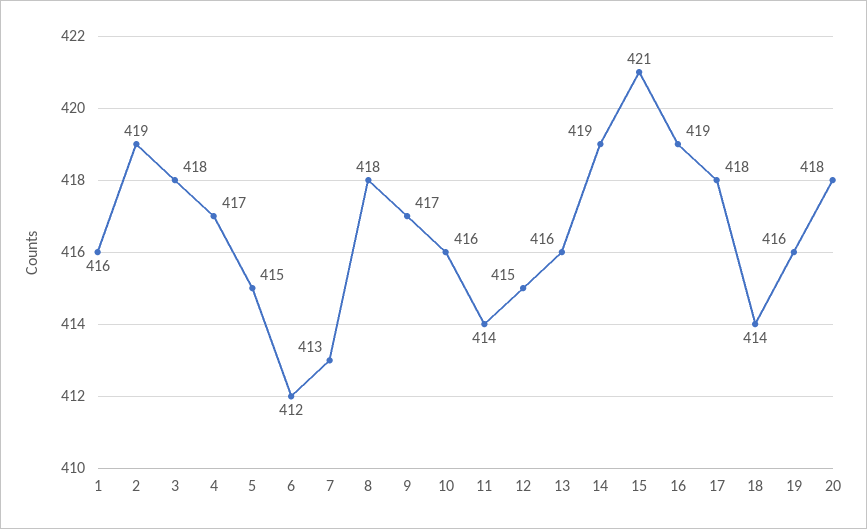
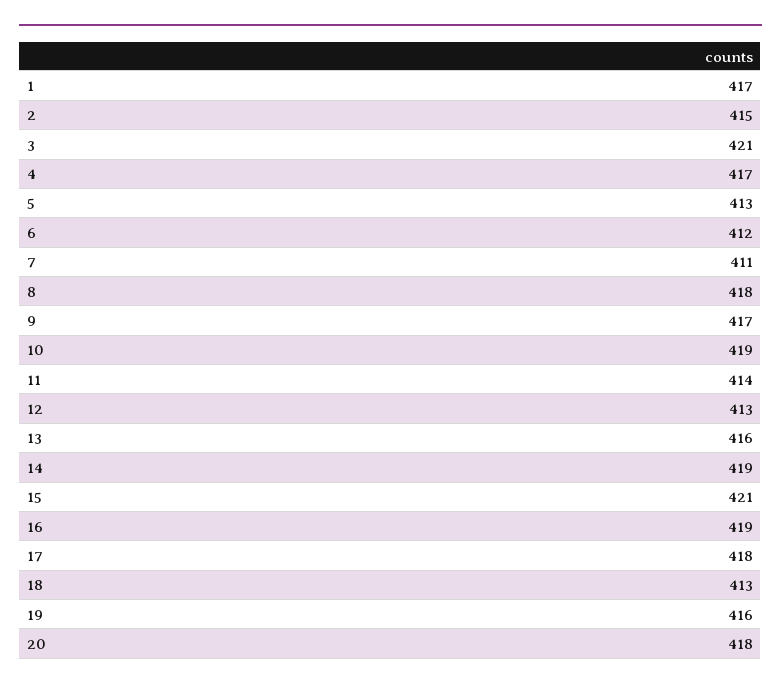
  {
-   "1": 416,
+   "1": 417,
-   "2": 419,
+   "2": 415,
-   "3": 418,
+   "3": 421,
    "4": 417,
-   "5": 415,
+   "5": 413,
    "6": 412,
-   "7": 413,
+   "7": 411,
    "8": 418,
    "9": 417,
-   "10": 416,
+   "10": 419,
    "11": 414,
-   "12": 415,
+   "12": 413,
    "13": 416,
    "14": 419,
    "15": 421,
    "16": 419,
    "17": 418,
-   "18": 414,
+   "18": 413,
    "19": 416,
    "20": 418
  }

